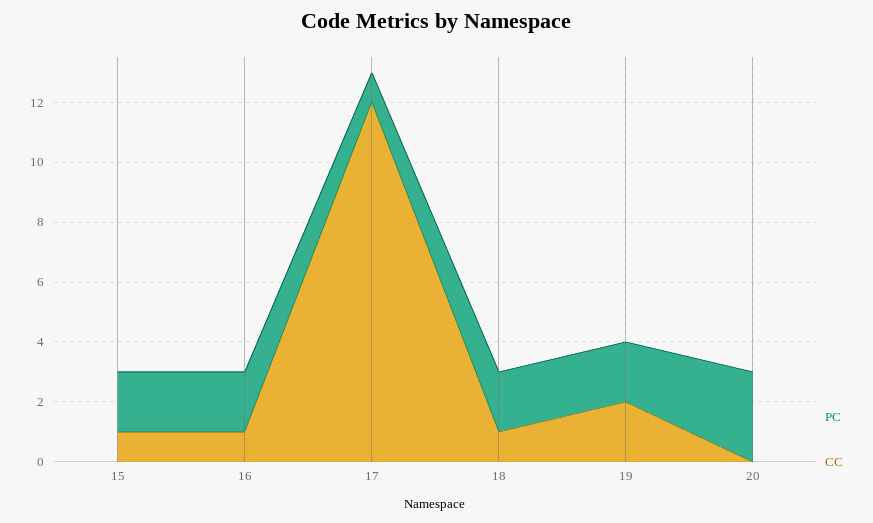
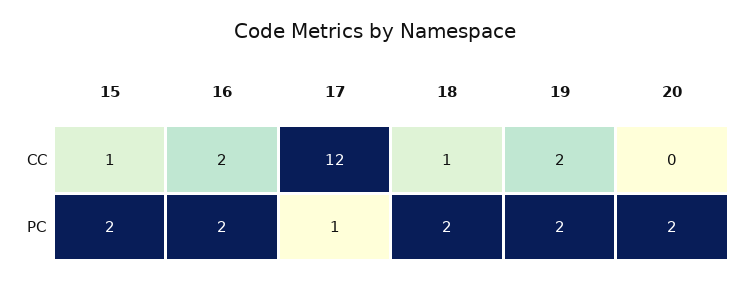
  {
    "PC": {
      "15": 2,
      "16": 2,
      "17": 1,
      "18": 2,
      "19": 2,
-     "20": 3
+     "20": 2
    },
    "CC": {
      "15": 1,
-     "16": 1,
+     "16": 2,
      "17": 12,
      "18": 1,
      "19": 2,
      "20": 0
    }
  }

